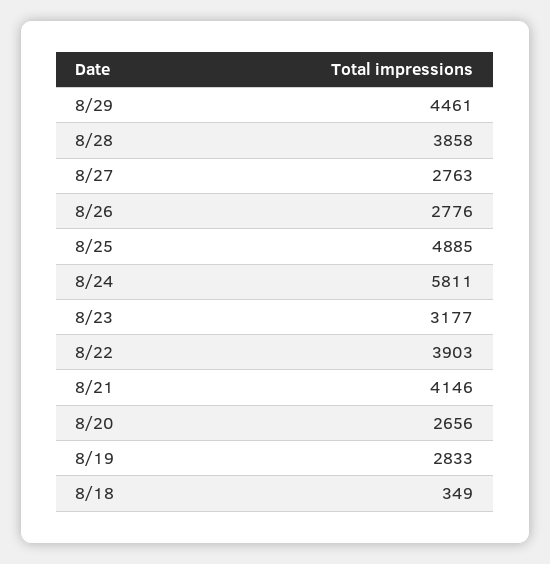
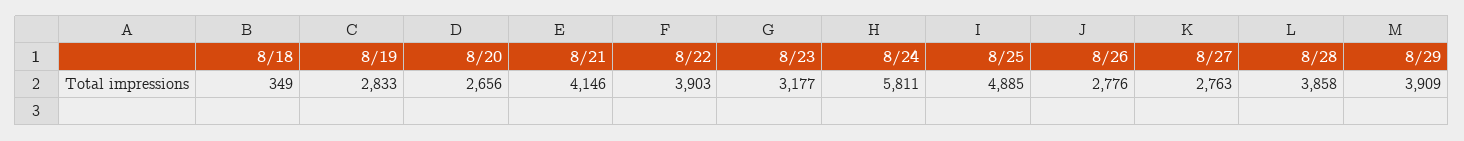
  {
-   "8/29": 4461,
+   "8/29": 3909,
    "8/28": 3858,
    "8/27": 2763,
    "8/26": 2776,
    "8/25": 4885,
    "8/24": 5811,
    "8/23": 3177,
    "8/22": 3903,
    "8/21": 4146,
    "8/20": 2656,
    "8/19": 2833,
    "8/18": 349
  }

